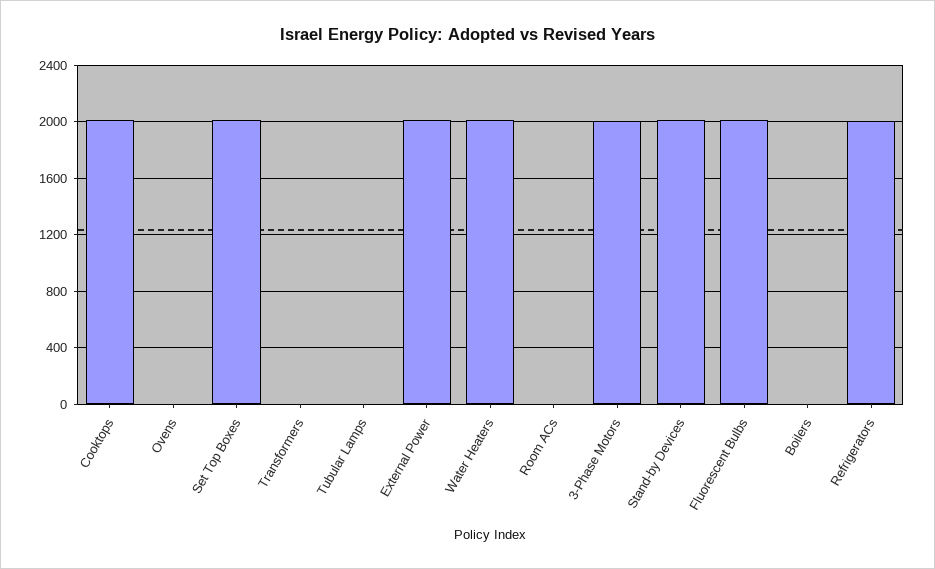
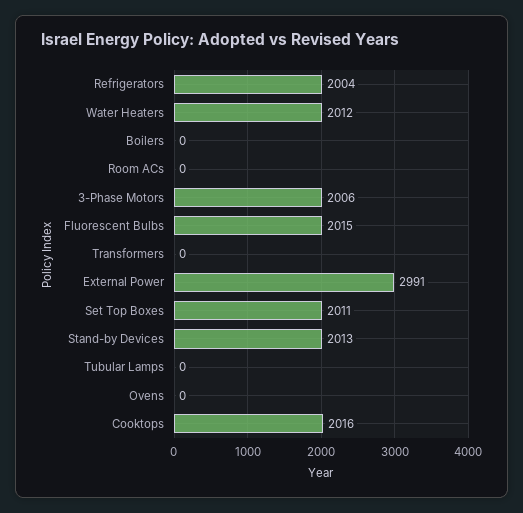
  {
    "Cooktops": 2016,
    "Ovens": 0,
    "Set Top Boxes": 2011,
    "Transformers": 0,
    "Tubular Lamps": 0,
-   "External Power": 2000,
+   "External Power": 2991,
    "Water Heaters": 2012,
    "Room ACs": 0,
    "3-Phase Motors": 2006,
    "Stand-by Devices": 2013,
    "Fluorescent Bulbs": 2015,
    "Boilers": 0,
    "Refrigerators": 2004
  }

